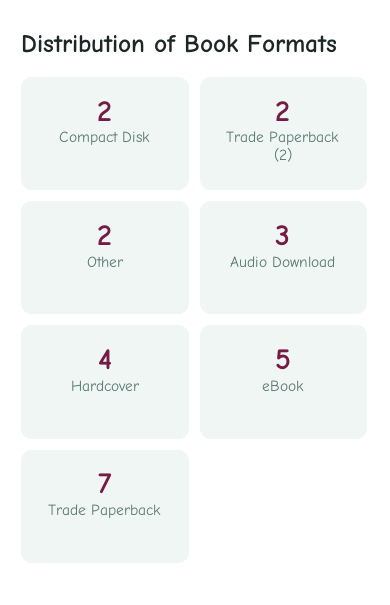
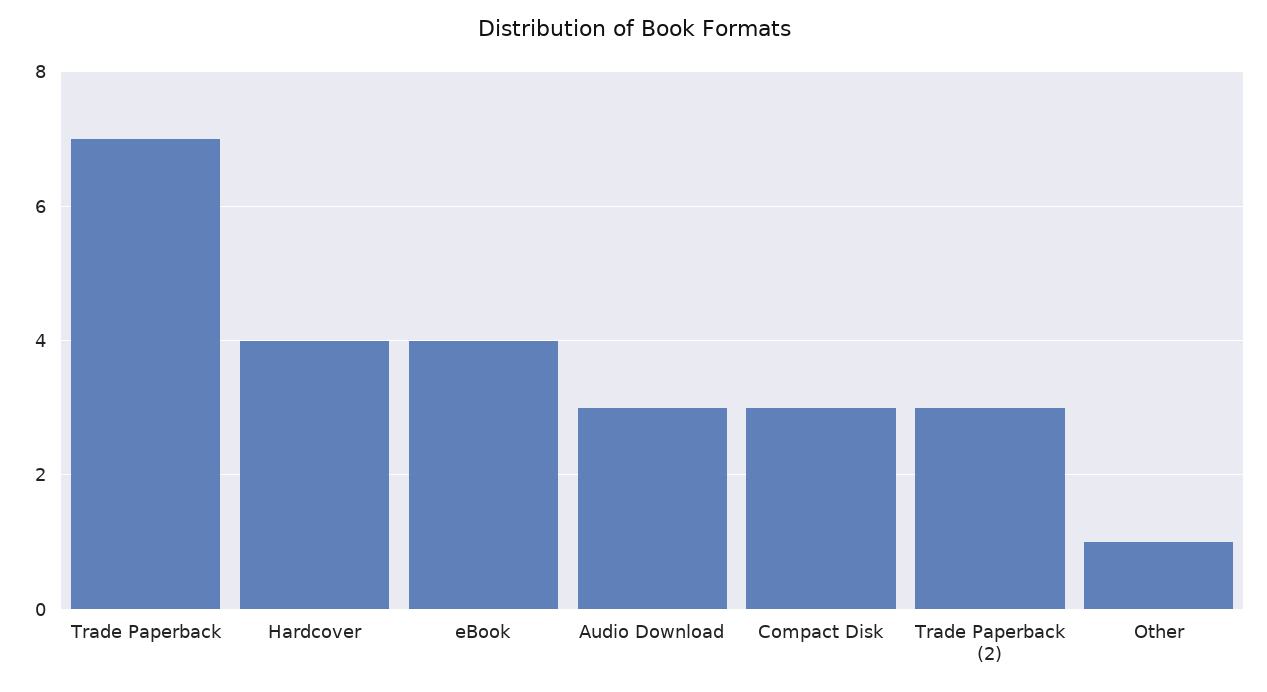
  {
-   "Compact Disk": 2,
+   "Compact Disk": 3,
-   "Trade Paperback (2)": 2,
+   "Trade Paperback (2)": 3,
-   "Other": 2,
+   "Other": 1,
    "Audio Download": 3,
    "Hardcover": 4,
-   "eBook": 5,
+   "eBook": 4,
    "Trade Paperback": 7
  }

